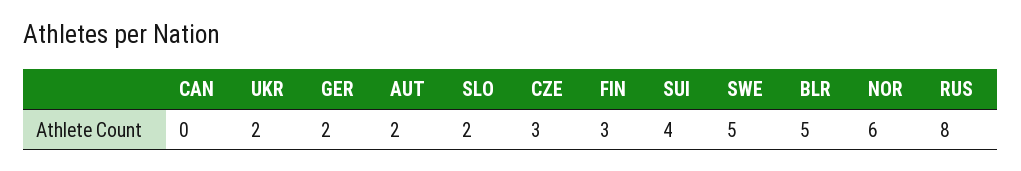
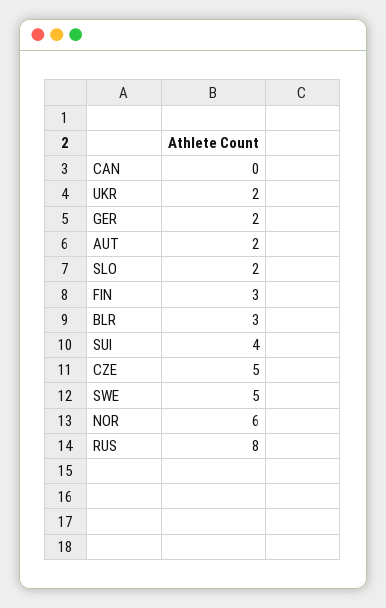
  {
    "CAN": 0,
    "UKR": 2,
    "GER": 2,
    "AUT": 2,
    "SLO": 2,
-   "CZE": 3,
+   "CZE": 5,
    "FIN": 3,
    "SUI": 4,
    "SWE": 5,
-   "BLR": 5,
+   "BLR": 3,
    "NOR": 6,
    "RUS": 8
  }

